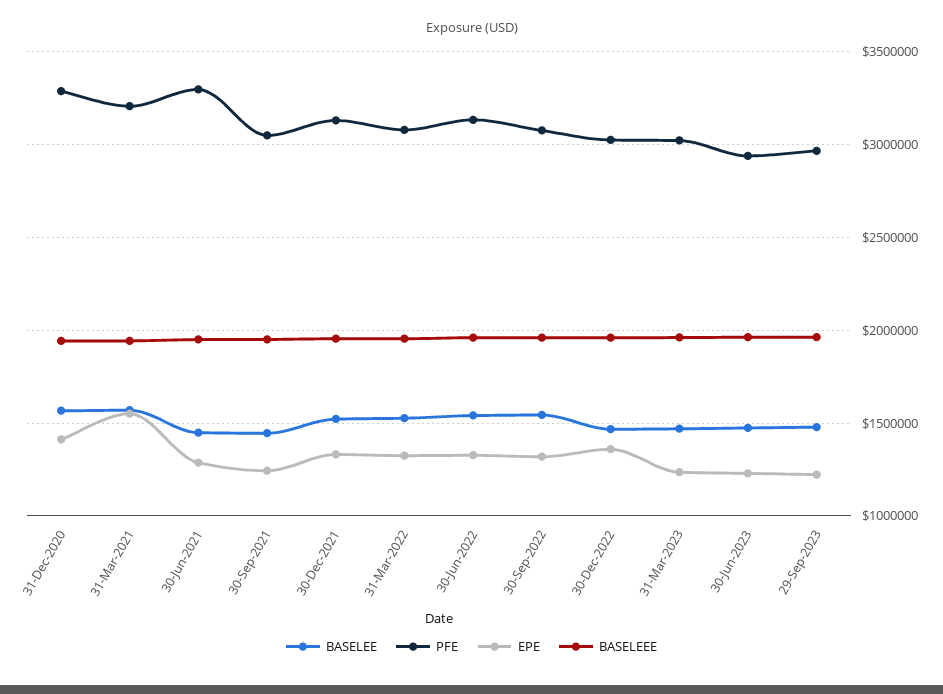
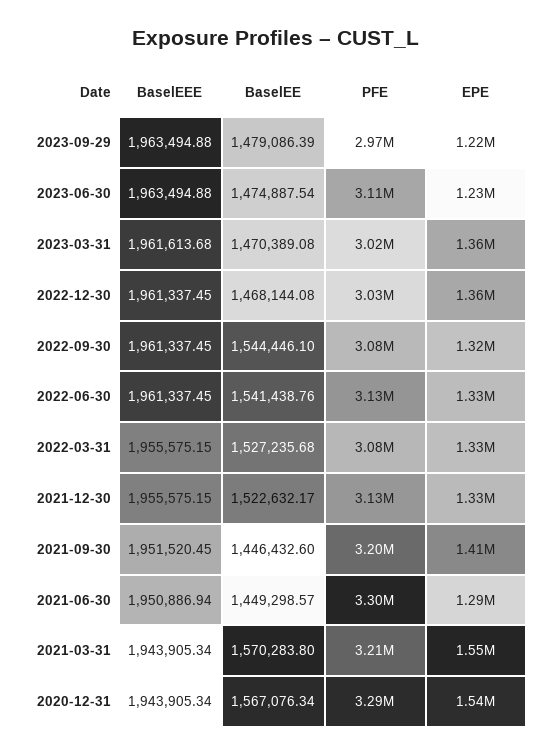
  {
    "BASELEE": {
      "31-Dec-2020": 1567076.34,
      "31-Mar-2021": 1570283.8,
      "30-Jun-2021": 1449298.57,
      "30-Sep-2021": 1446432.6,
      "30-Dec-2021": 1522632.17,
      "31-Mar-2022": 1527235.68,
      "30-Jun-2022": 1541438.76,
      "30-Sep-2022": 1544446.1,
      "30-Dec-2022": 1468144.08,
      "31-Mar-2023": 1470389.08,
      "30-Jun-2023": 1474887.54,
      "29-Sep-2023": 1479086.39
    },
    "PFE": {
      "31-Dec-2020": 3290000,
      "31-Mar-2021": 3210000,
      "30-Jun-2021": 3300000,
-     "30-Sep-2021": 3050000,
+     "30-Sep-2021": 3200000,
      "30-Dec-2021": 3130000,
      "31-Mar-2022": 3080000,
      "30-Jun-2022": 3130000,
      "30-Sep-2022": 3080000,
      "30-Dec-2022": 3030000,
      "31-Mar-2023": 3020000,
-     "30-Jun-2023": 2950000,
+     "30-Jun-2023": 3110000,
      "29-Sep-2023": 2970000
    },
    "EPE": {
-     "31-Dec-2020": 1400000,
+     "31-Dec-2020": 1540000,
      "31-Mar-2021": 1550000,
      "30-Jun-2021": 1290000,
-     "30-Sep-2021": 1250000,
+     "30-Sep-2021": 1410000,
      "30-Dec-2021": 1330000,
      "31-Mar-2022": 1330000,
      "30-Jun-2022": 1330000,
      "30-Sep-2022": 1320000,
      "30-Dec-2022": 1360000,
-     "31-Mar-2023": 1250000,
+     "31-Mar-2023": 1360000,
      "30-Jun-2023": 1230000,
      "29-Sep-2023": 1220000
    },
    "BASELEEE": {
      "31-Dec-2020": 1943905.34,
      "31-Mar-2021": 1943905.34,
      "30-Jun-2021": 1950886.94,
      "30-Sep-2021": 1951520.45,
      "30-Dec-2021": 1955575.15,
      "31-Mar-2022": 1955575.15,
      "30-Jun-2022": 1961337.45,
      "30-Sep-2022": 1961337.45,
      "30-Dec-2022": 1961337.45,
      "31-Mar-2023": 1961613.68,
      "30-Jun-2023": 1963494.88,
      "29-Sep-2023": 1963494.88
    }
  }

